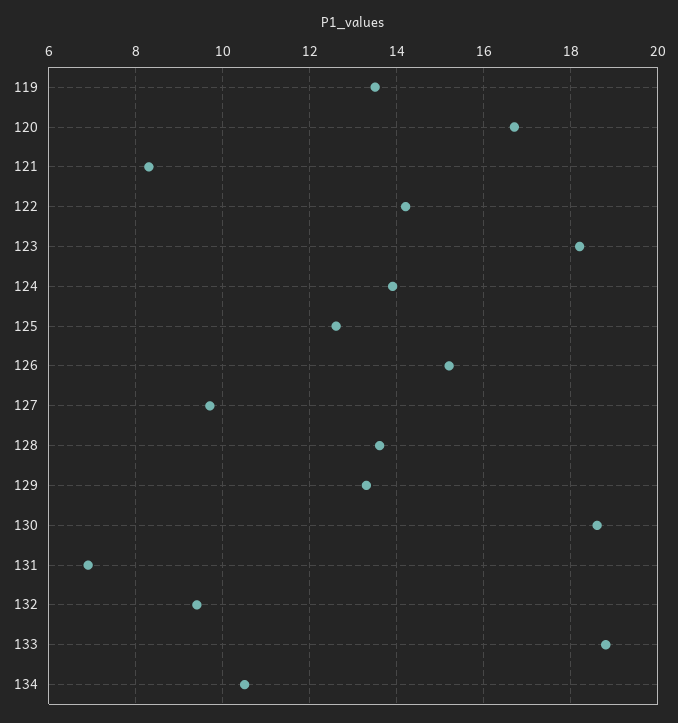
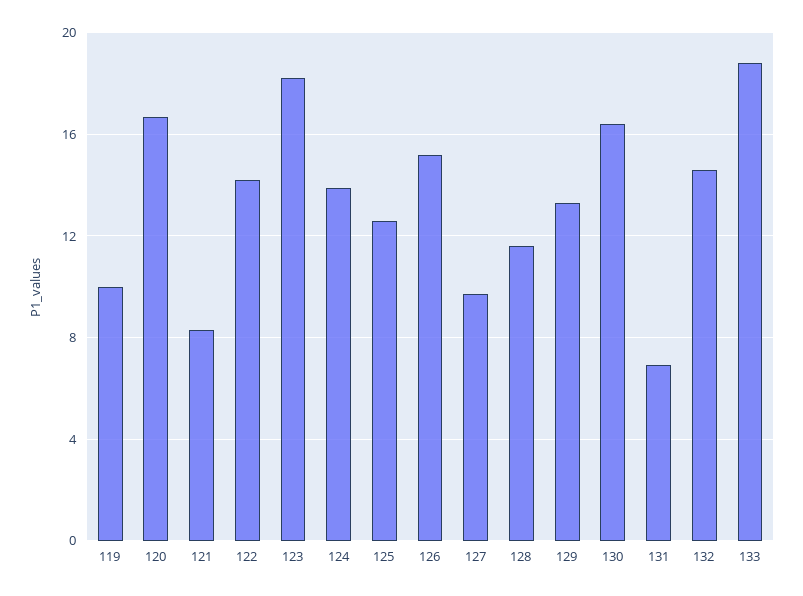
  {
-   "119": 13.5,
+   "119": 10,
    "120": 16.5,
    "121": 8.5,
    "122": 14,
    "123": 18,
    "124": 14,
    "125": 12.5,
    "126": 15,
    "127": 9.5,
-   "128": 13.5,
+   "128": 11.5,
    "129": 13.5,
-   "130": 18.5,
+   "130": 16.5,
    "131": 7,
-   "132": 9.5,
+   "132": 14.5,
-   "133": 19,
+   "133": 19
-   "134": 10.5
  }

